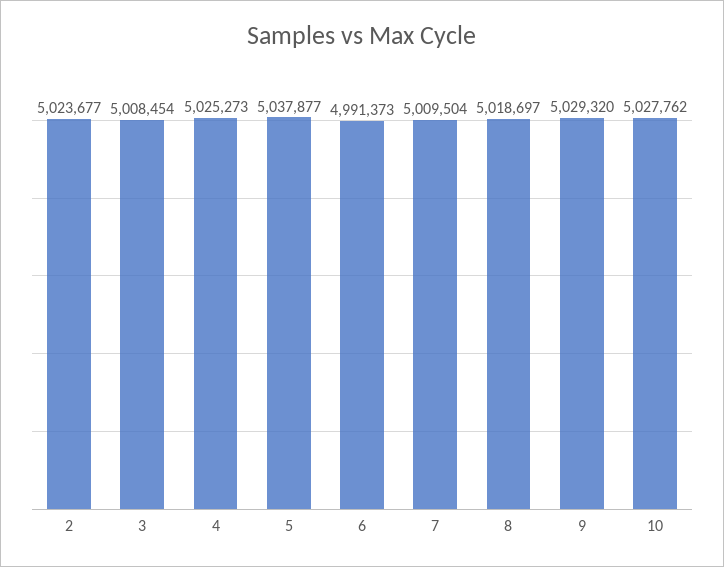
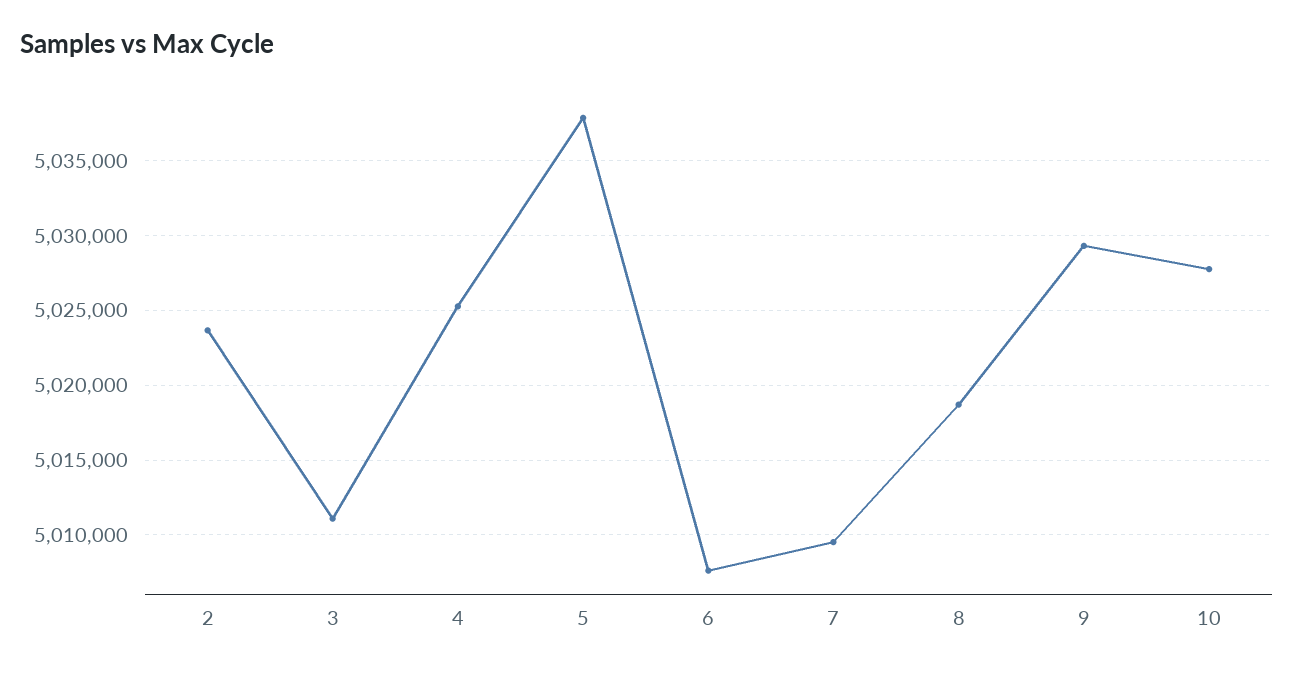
  {
    "2": 5023677,
-   "3": 5008454,
+   "3": 5011000,
    "4": 5025273,
    "5": 5037877,
-   "6": 4991373,
+   "6": 5007500,
    "7": 5009504,
    "8": 5018697,
    "9": 5029320,
    "10": 5027762
  }

